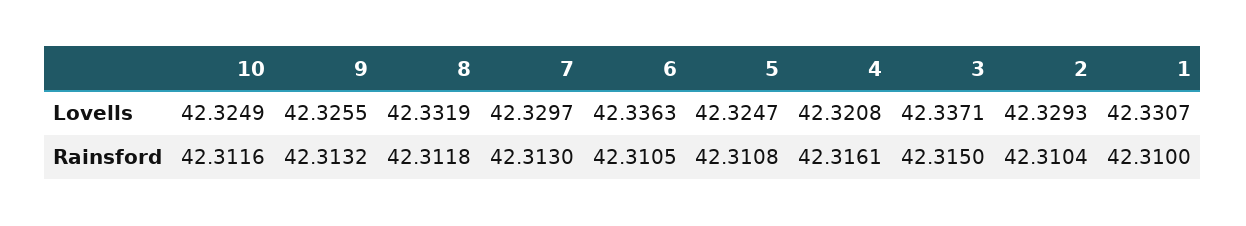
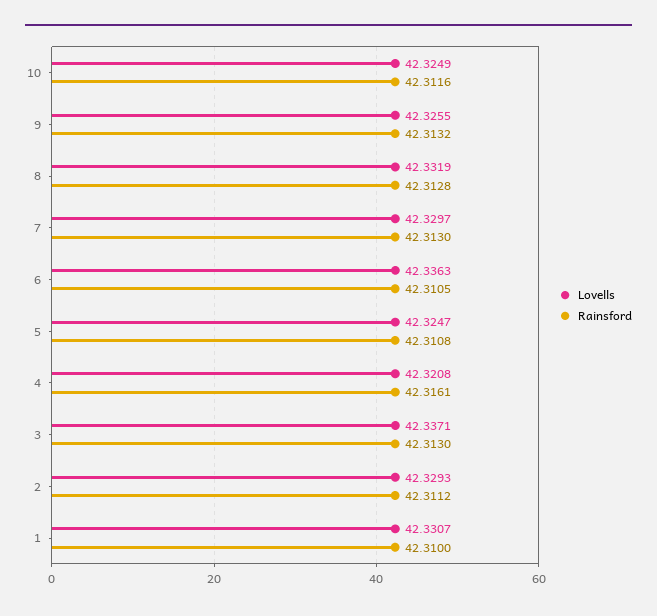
  {
    "Lovells": {
      "10": 42.3249,
      "9": 42.3255,
      "8": 42.3319,
      "7": 42.3297,
      "6": 42.3363,
      "5": 42.3247,
      "4": 42.3208,
      "3": 42.3371,
      "2": 42.3293,
      "1": 42.3307
    },
    "Rainsford": {
      "10": 42.3116,
      "9": 42.3132,
-     "8": 42.3118,
+     "8": 42.3128,
      "7": 42.313,
      "6": 42.3105,
      "5": 42.3108,
      "4": 42.3161,
-     "3": 42.315,
+     "3": 42.313,
-     "2": 42.3104,
+     "2": 42.3112,
      "1": 42.31
    }
  }

